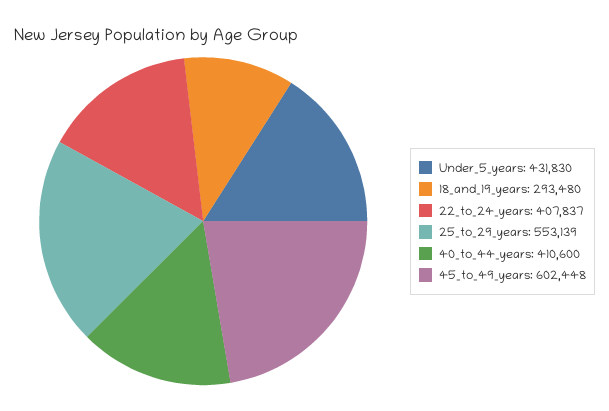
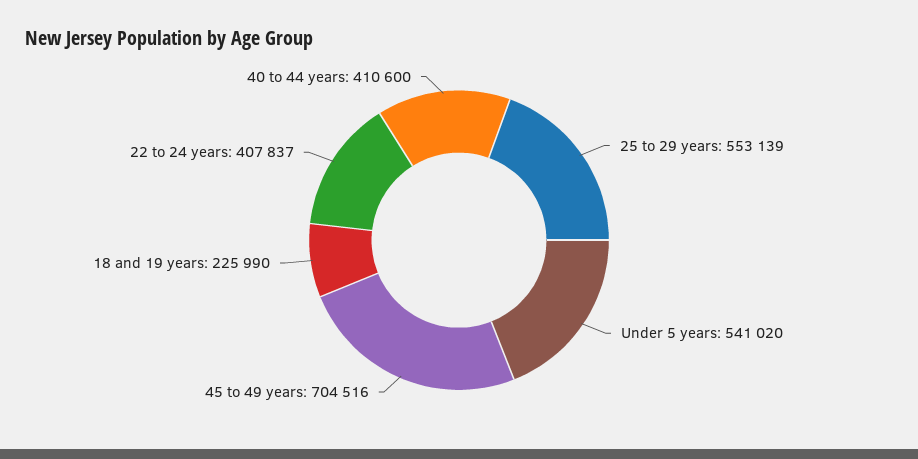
  {
-   "Under_5_years": 431830,
+   "Under_5_years": 541020,
-   "18_and_19_years": 293480,
+   "18_and_19_years": 225990,
    "22_to_24_years": 407837,
    "25_to_29_years": 553139,
    "40_to_44_years": 410600,
-   "45_to_49_years": 602448
+   "45_to_49_years": 704516
  }

